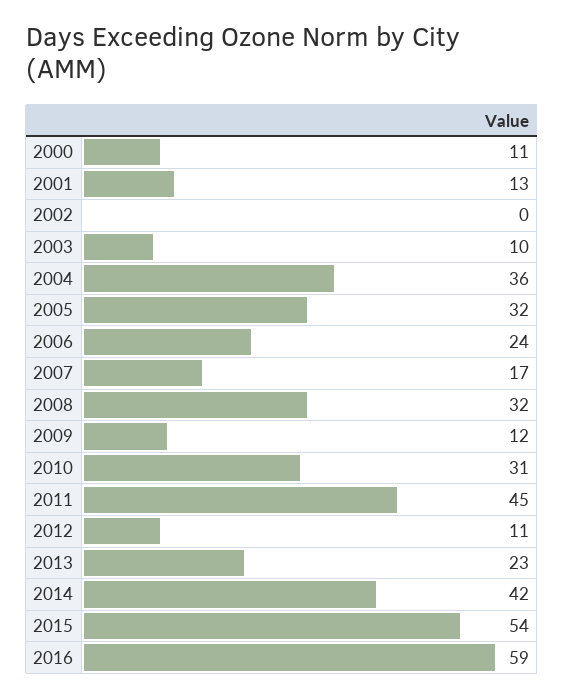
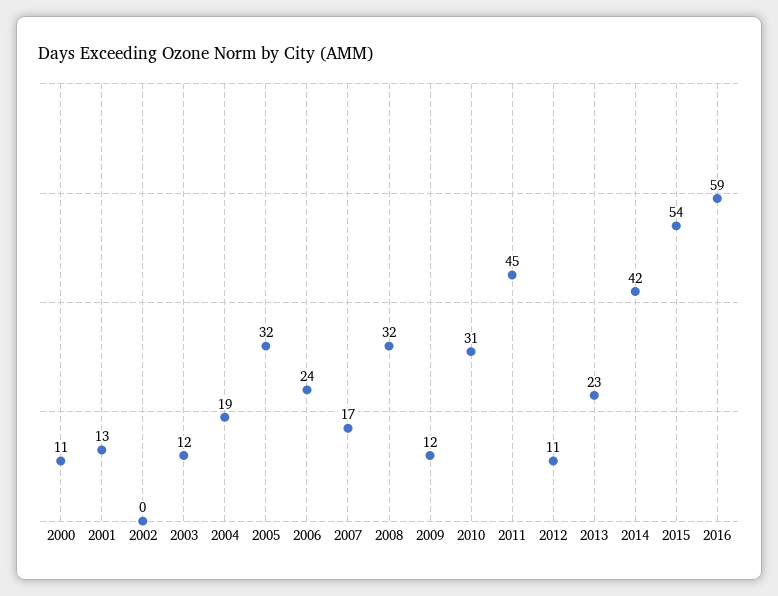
  {
    "2000": 11,
    "2001": 13,
    "2002": 0,
-   "2003": 10,
+   "2003": 12,
-   "2004": 36,
+   "2004": 19,
    "2005": 32,
    "2006": 24,
    "2007": 17,
    "2008": 32,
    "2009": 12,
    "2010": 31,
    "2011": 45,
    "2012": 11,
    "2013": 23,
    "2014": 42,
    "2015": 54,
    "2016": 59
  }

